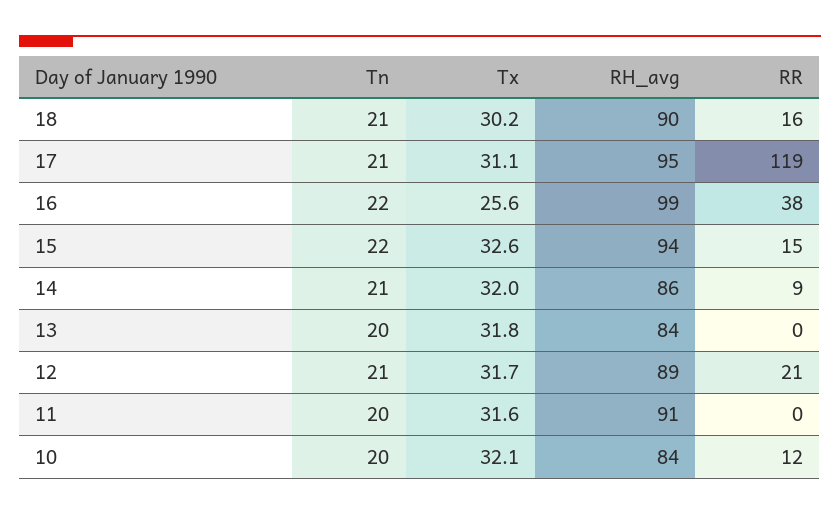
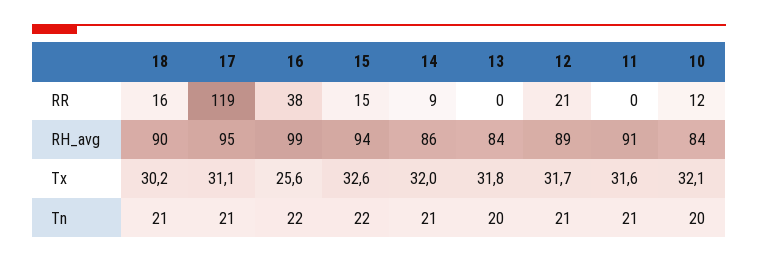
  {
    "Tn": {
      "18": 21,
      "17": 21,
      "16": 22,
      "15": 22,
      "14": 21,
      "13": 20,
      "12": 21,
-     "11": 20,
+     "11": 21,
      "10": 20
    },
    "Tx": {
      "18": 30.2,
      "17": 31.1,
      "16": 25.6,
      "15": 32.6,
      "14": 32,
      "13": 31.8,
      "12": 31.7,
      "11": 31.6,
      "10": 32.1
    },
    "RH_avg": {
      "18": 90,
      "17": 95,
      "16": 99,
      "15": 94,
      "14": 86,
      "13": 84,
      "12": 89,
      "11": 91,
      "10": 84
    },
    "RR": {
      "18": 16,
      "17": 119,
      "16": 38,
      "15": 15,
      "14": 9,
      "13": 0,
      "12": 21,
      "11": 0,
      "10": 12
    }
  }

